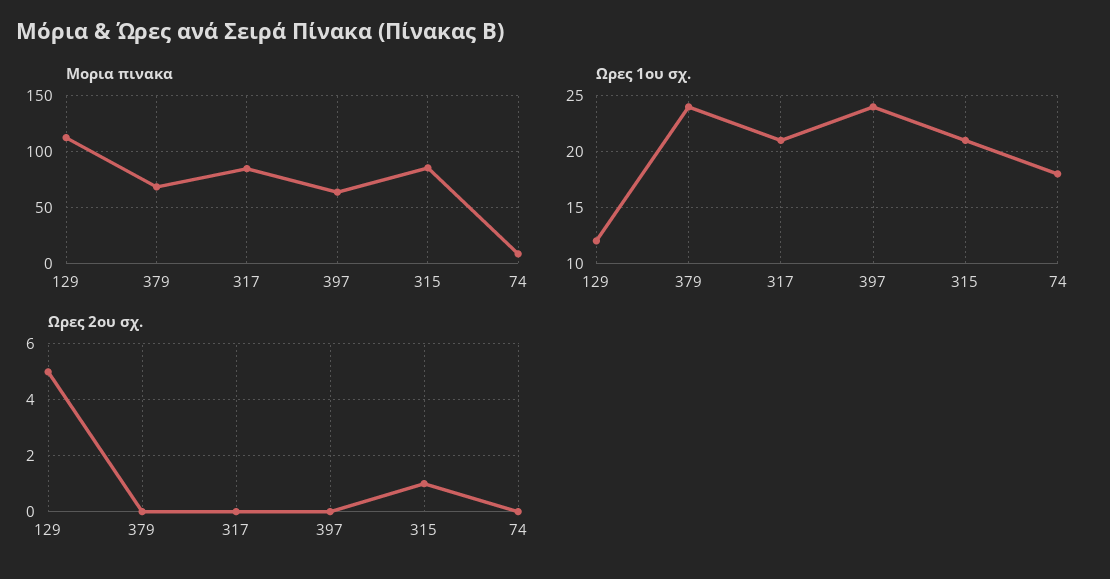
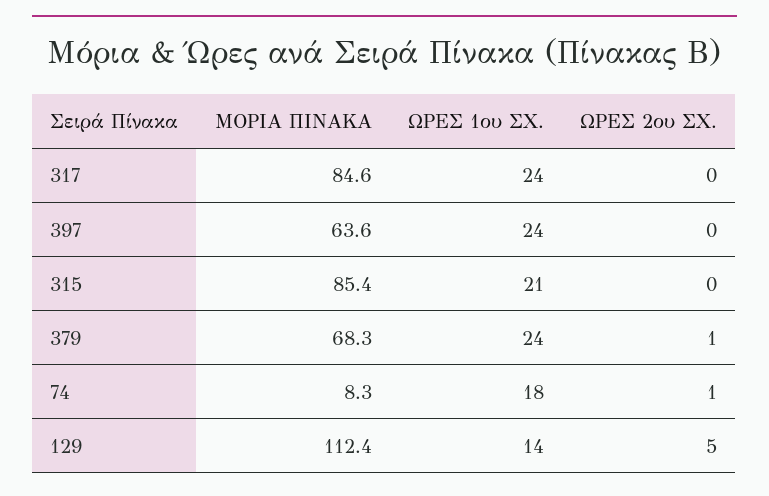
  {
    "Μορια πινακα": {
      "129": 112.4,
      "379": 68.3,
      "317": 84.6,
      "397": 63.6,
      "315": 85.4,
      "74": 8.3
    },
    "Ωρες 1ου σχ.": {
-     "129": 12,
+     "129": 14,
      "379": 24,
-     "317": 21,
+     "317": 24,
      "397": 24,
      "315": 21,
      "74": 18
    },
    "Ωρες 2ου σχ.": {
      "129": 5,
-     "379": 0,
+     "379": 1,
      "317": 0,
      "397": 0,
-     "315": 1,
+     "315": 0,
-     "74": 0
+     "74": 1
    }
  }

